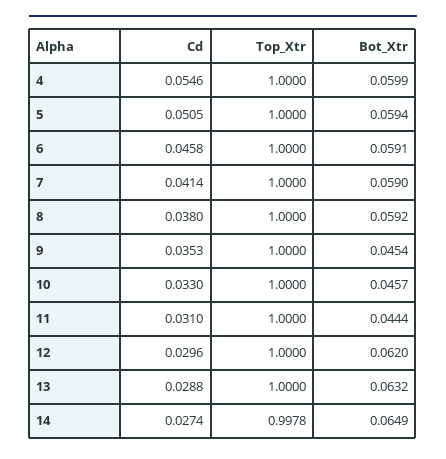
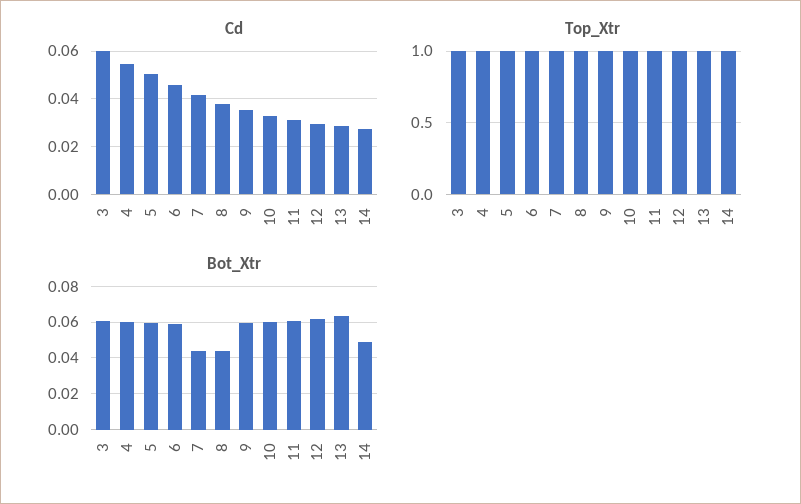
  {
    "Cd": {
      "4": 0.0546,
      "5": 0.0505,
      "6": 0.0458,
      "7": 0.0414,
      "8": 0.038,
      "9": 0.0353,
      "10": 0.033,
      "11": 0.031,
      "12": 0.0296,
      "13": 0.0288,
-     "14": 0.0274
+     "14": 0.0274,
+     "3": 0.06
    },
    "Top_Xtr": {
      "4": 1,
      "5": 1,
      "6": 1,
      "7": 1,
      "8": 1,
      "9": 1,
      "10": 1,
      "11": 1,
      "12": 1,
      "13": 1,
-     "14": 0.9978
+     "14": 0.9978,
+     "3": 1
    },
    "Bot_Xtr": {
      "4": 0.0599,
      "5": 0.0594,
      "6": 0.0591,
-     "7": 0.059,
+     "7": 0.045,
-     "8": 0.0592,
+     "8": 0.045,
-     "9": 0.0454,
+     "9": 0.06,
-     "10": 0.0457,
+     "10": 0.06,
-     "11": 0.0444,
+     "11": 0.06,
      "12": 0.062,
      "13": 0.0632,
-     "14": 0.0649
+     "14": 0.05,
+     "3": 0.06
    }
  }

